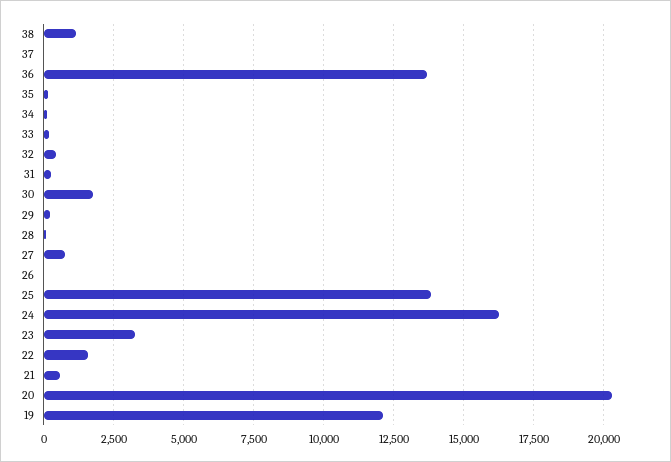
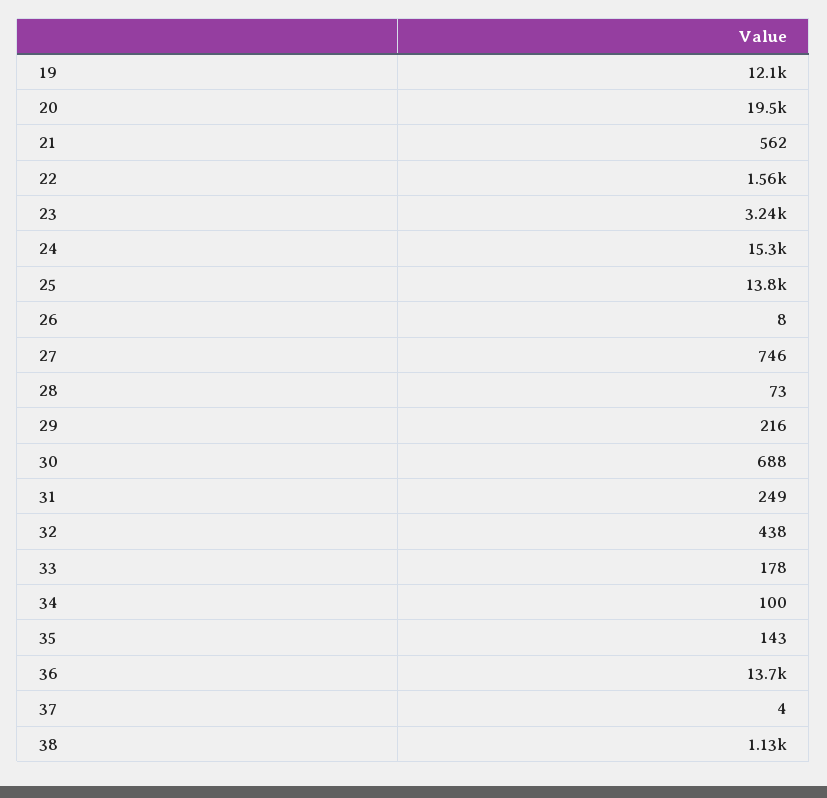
  {
    "38": 1130,
    "37": 4,
    "36": 13700,
    "35": 143,
    "34": 100,
    "33": 178,
    "32": 438,
    "31": 249,
-   "30": 1750,
+   "30": 688,
    "29": 216,
    "28": 73,
    "27": 746,
    "26": 8,
    "25": 13800,
-   "24": 16250,
+   "24": 15300,
    "23": 3240,
    "22": 1560,
    "21": 562,
-   "20": 20250,
+   "20": 19500,
    "19": 12100
  }

